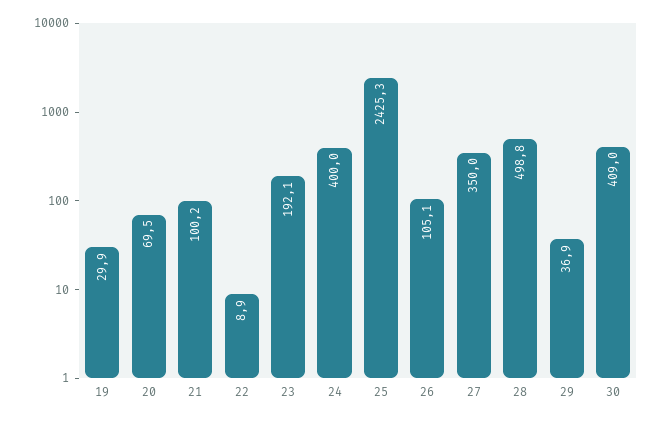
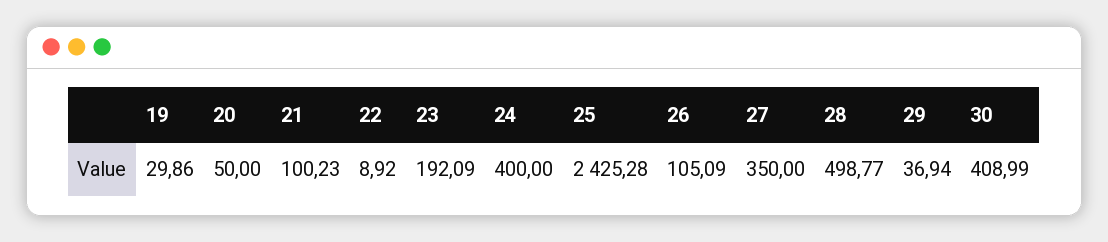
  {
    "19": 29.86,
-   "20": 69.5,
+   "20": 50,
    "21": 100.23,
    "22": 8.92,
    "23": 192.09,
    "24": 400,
    "25": 2425.28,
    "26": 105.09,
    "27": 350,
    "28": 498.77,
    "29": 36.94,
    "30": 408.99
  }

